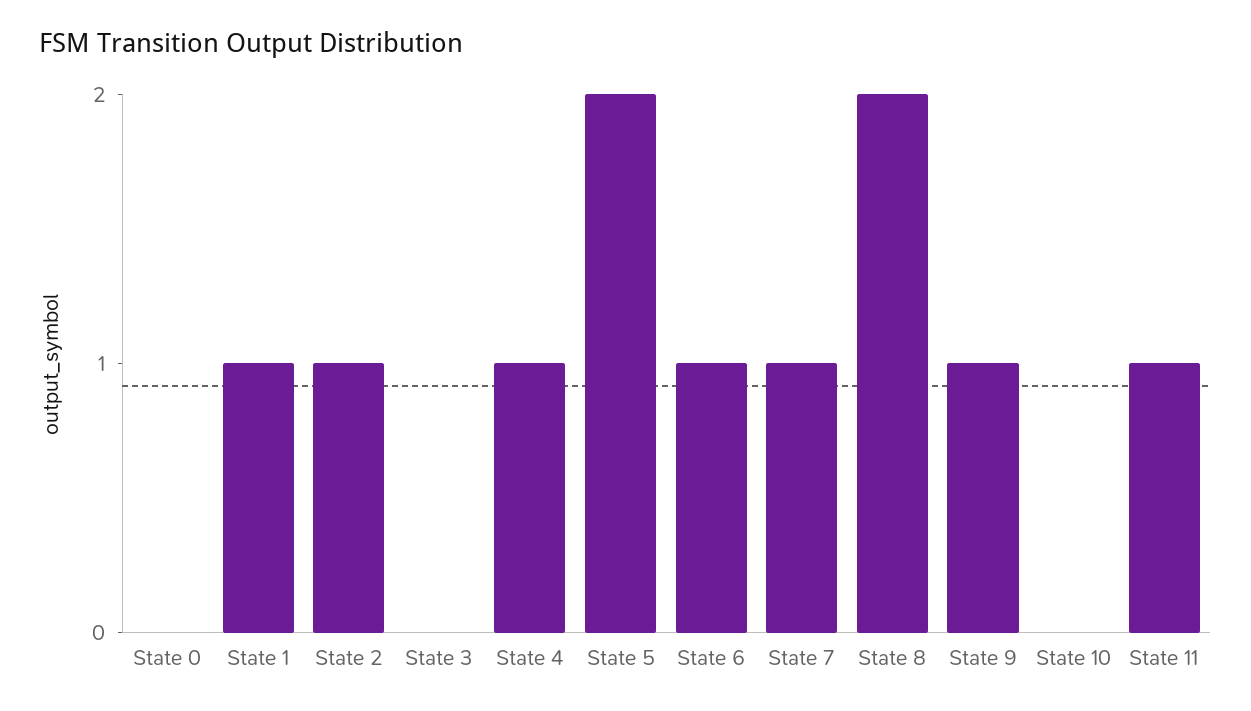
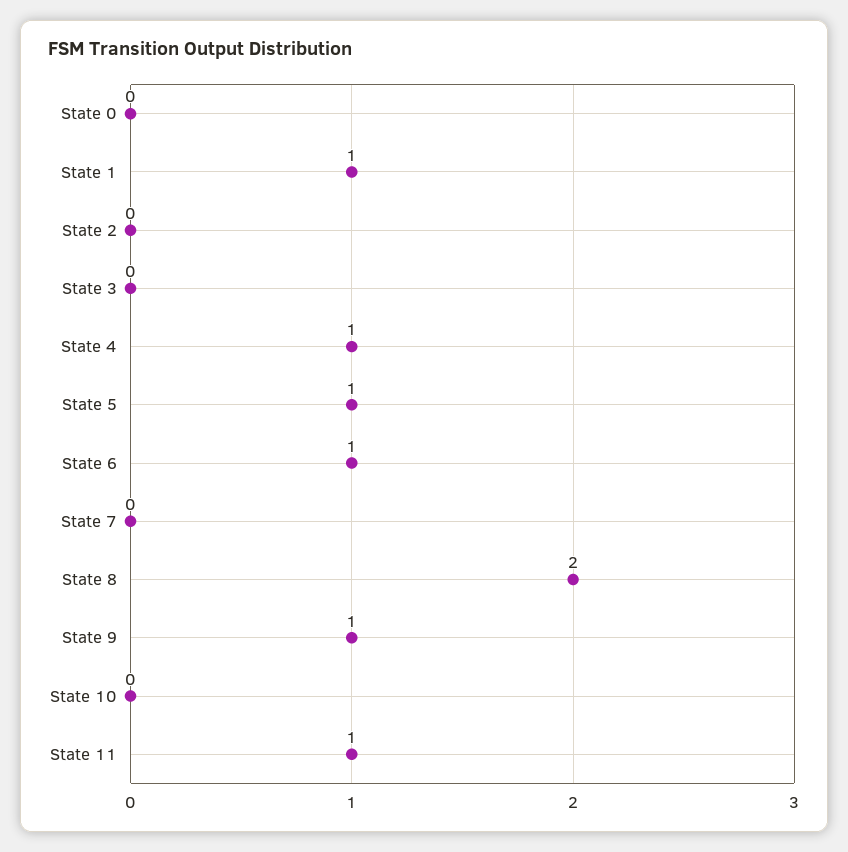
  {
    "State 0": 0,
    "State 1": 1,
-   "State 2": 1,
+   "State 2": 0,
    "State 3": 0,
    "State 4": 1,
-   "State 5": 2,
+   "State 5": 1,
    "State 6": 1,
-   "State 7": 1,
+   "State 7": 0,
    "State 8": 2,
    "State 9": 1,
    "State 10": 0,
    "State 11": 1
  }

